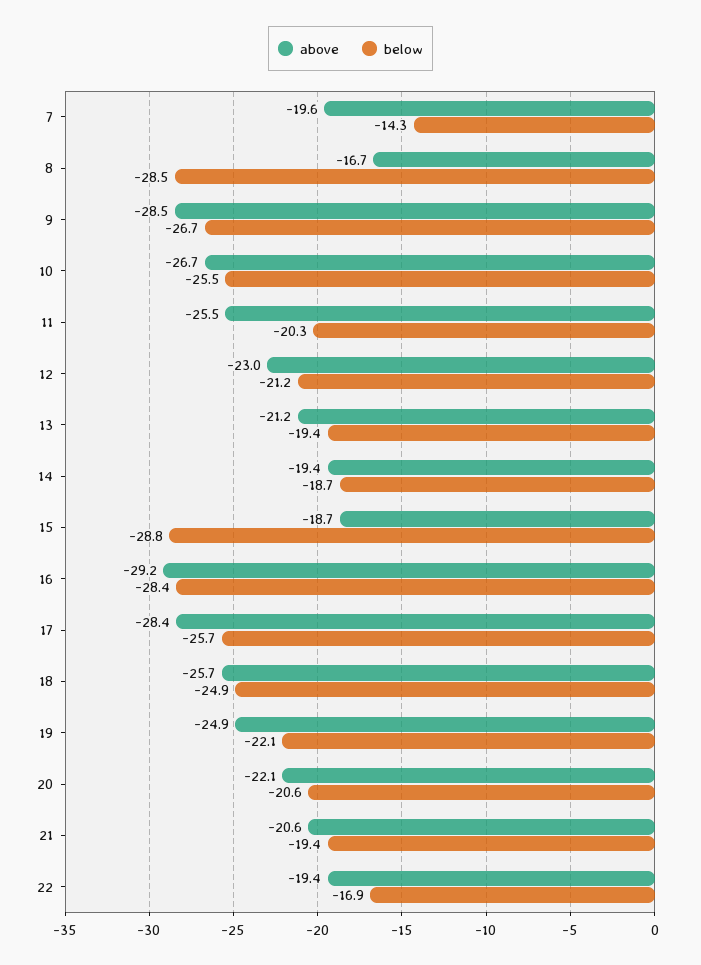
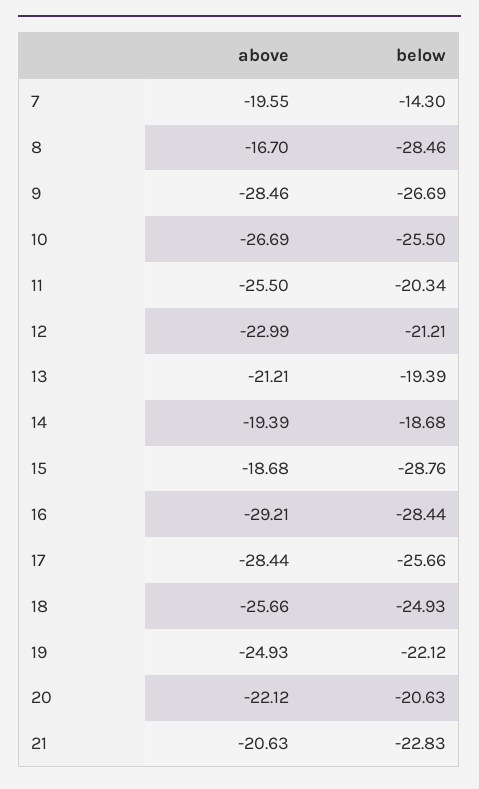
  {
    "above": {
      "7": -19.55,
      "8": -16.7,
      "9": -28.46,
      "10": -26.69,
      "11": -25.5,
      "12": -22.99,
      "13": -21.21,
      "14": -19.39,
      "15": -18.68,
      "16": -29.21,
      "17": -28.44,
      "18": -25.66,
      "19": -24.93,
      "20": -22.12,
-     "21": -20.63,
+     "21": -20.63
-     "22": -19.4
    },
    "below": {
      "7": -14.3,
      "8": -28.46,
      "9": -26.69,
      "10": -25.5,
      "11": -20.34,
      "12": -21.21,
      "13": -19.39,
      "14": -18.68,
      "15": -28.76,
      "16": -28.44,
      "17": -25.66,
      "18": -24.93,
      "19": -22.12,
      "20": -20.63,
-     "21": -19.4,
+     "21": -22.83
-     "22": -16.9
    }
  }

